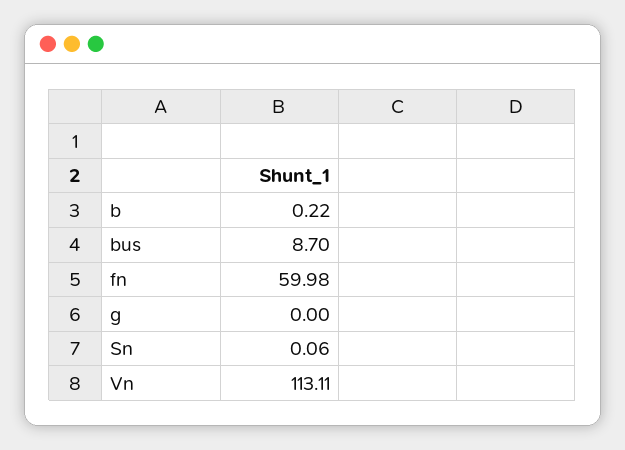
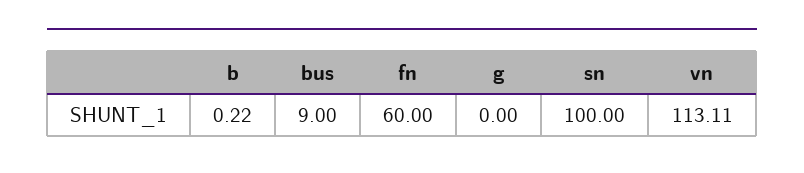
  {
    "b": 0.22,
-   "bus": 8.7,
+   "bus": 9,
-   "fn": 59.98,
+   "fn": 60,
    "g": 0,
-   "Sn": 0.06,
+   "Sn": 100,
    "Vn": 113.11
  }

